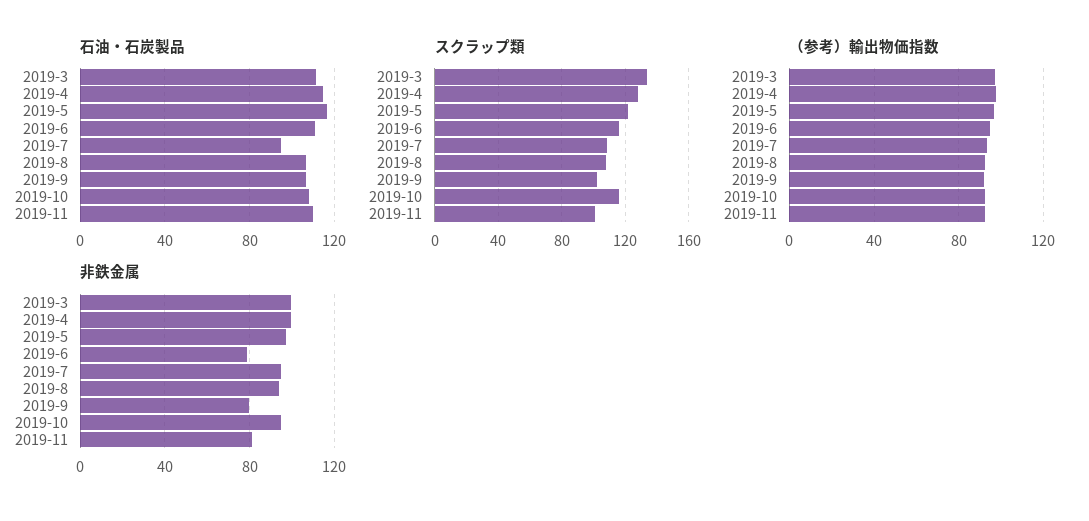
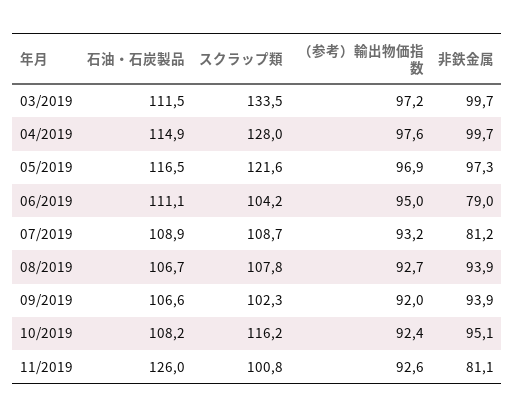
  {
    "石油・石炭製品": {
      "2019-3": 111.5,
      "2019-4": 114.9,
      "2019-5": 116.5,
      "2019-6": 111.1,
-     "2019-7": 95,
+     "2019-7": 108.9,
      "2019-8": 106.7,
      "2019-9": 106.6,
      "2019-10": 108.2,
-     "2019-11": 110
+     "2019-11": 126
    },
    "スクラップ類": {
      "2019-3": 133.5,
      "2019-4": 128,
      "2019-5": 121.6,
-     "2019-6": 115,
+     "2019-6": 104.2,
      "2019-7": 108.7,
      "2019-8": 107.8,
      "2019-9": 102.3,
      "2019-10": 116.2,
      "2019-11": 100.8
    },
    "（参考）輸出物価指数": {
      "2019-3": 97.2,
      "2019-4": 97.6,
      "2019-5": 96.9,
      "2019-6": 95,
      "2019-7": 93.2,
      "2019-8": 92.7,
      "2019-9": 92,
      "2019-10": 92.4,
      "2019-11": 92.6
    },
    "非鉄金属": {
      "2019-3": 99.7,
      "2019-4": 99.7,
      "2019-5": 97.3,
      "2019-6": 79,
-     "2019-7": 95,
+     "2019-7": 81.2,
      "2019-8": 93.9,
-     "2019-9": 80,
+     "2019-9": 93.9,
      "2019-10": 95.1,
      "2019-11": 81.1
    }
  }

